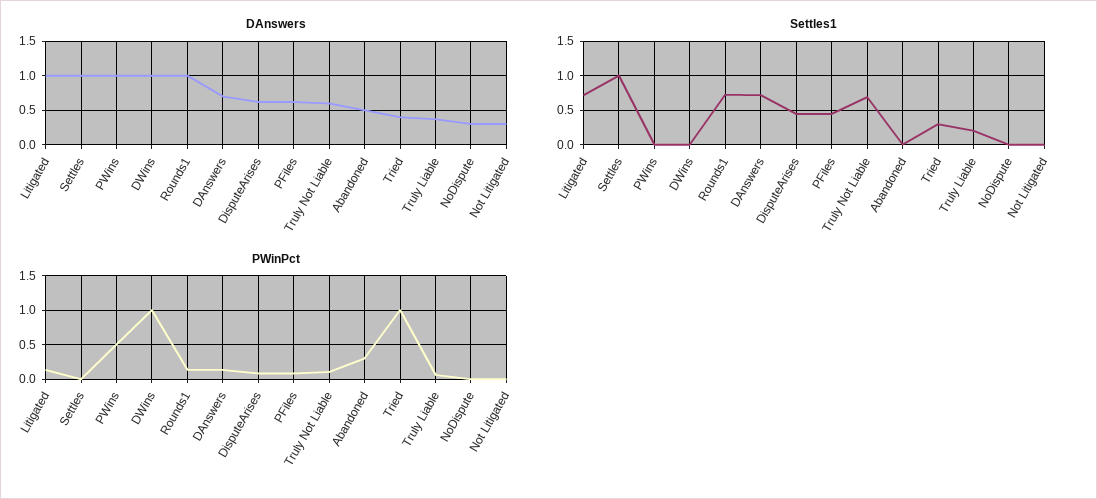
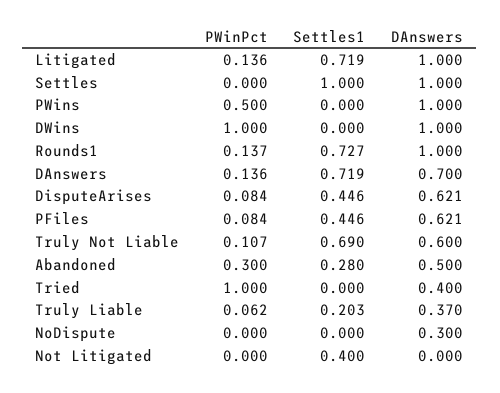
  {
    "DAnswers": {
      "Litigated": 1,
      "Settles": 1,
      "PWins": 1,
      "DWins": 1,
      "Rounds1": 1,
      "DAnswers": 0.7,
      "DisputeArises": 0.621,
      "PFiles": 0.621,
      "Truly Not Liable": 0.6,
      "Abandoned": 0.5,
      "Tried": 0.4,
      "Truly Liable": 0.37,
      "NoDispute": 0.3,
-     "Not Litigated": 0.3
+     "Not Litigated": 0
    },
    "Settles1": {
      "Litigated": 0.719,
      "Settles": 1,
      "PWins": 0,
      "DWins": 0,
      "Rounds1": 0.727,
      "DAnswers": 0.719,
      "DisputeArises": 0.446,
      "PFiles": 0.446,
      "Truly Not Liable": 0.69,
-     "Abandoned": 0,
+     "Abandoned": 0.28,
-     "Tried": 0.3,
+     "Tried": 0,
      "Truly Liable": 0.203,
      "NoDispute": 0,
-     "Not Litigated": 0
+     "Not Litigated": 0.4
    },
    "PWinPct": {
      "Litigated": 0.136,
      "Settles": 0,
      "PWins": 0.5,
      "DWins": 1,
      "Rounds1": 0.137,
      "DAnswers": 0.136,
      "DisputeArises": 0.084,
      "PFiles": 0.084,
      "Truly Not Liable": 0.107,
      "Abandoned": 0.3,
      "Tried": 1,
      "Truly Liable": 0.062,
      "NoDispute": 0,
      "Not Litigated": 0
    }
  }

